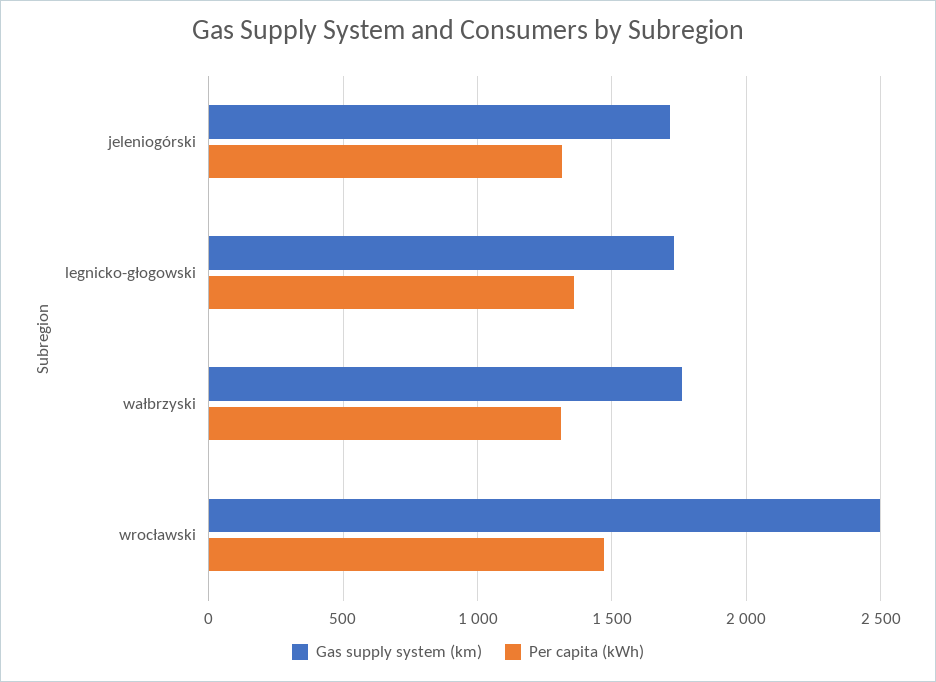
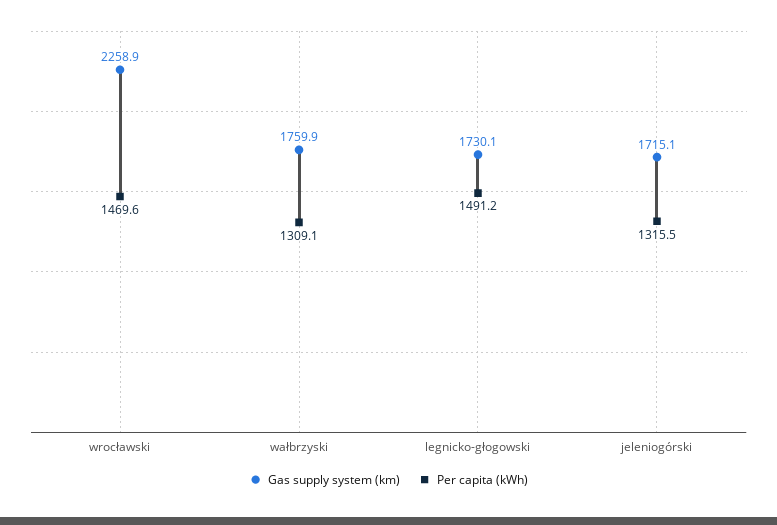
  {
    "Gas supply system (km)": {
      "jeleniogórski": 1715.1,
      "legnicko-głogowski": 1730.1,
      "wałbrzyski": 1759.9,
-     "wrocławski": 2500
+     "wrocławski": 2258.9
    },
    "Per capita (kWh)": {
      "jeleniogórski": 1315.5,
-     "legnicko-głogowski": 1350,
+     "legnicko-głogowski": 1491.2,
      "wałbrzyski": 1309.1,
      "wrocławski": 1469.6
    }
  }

